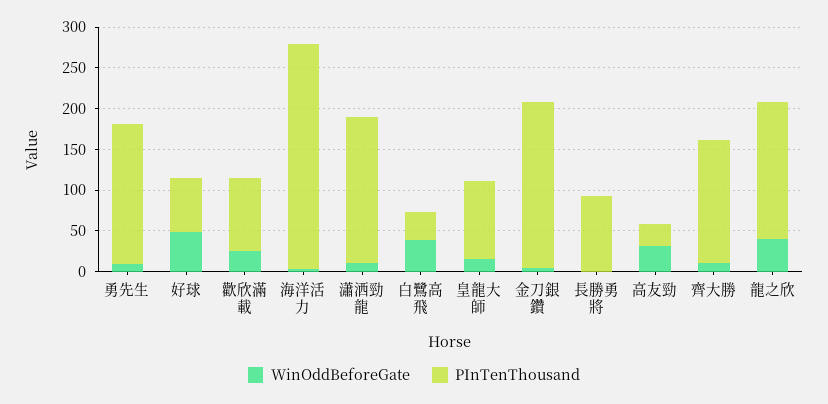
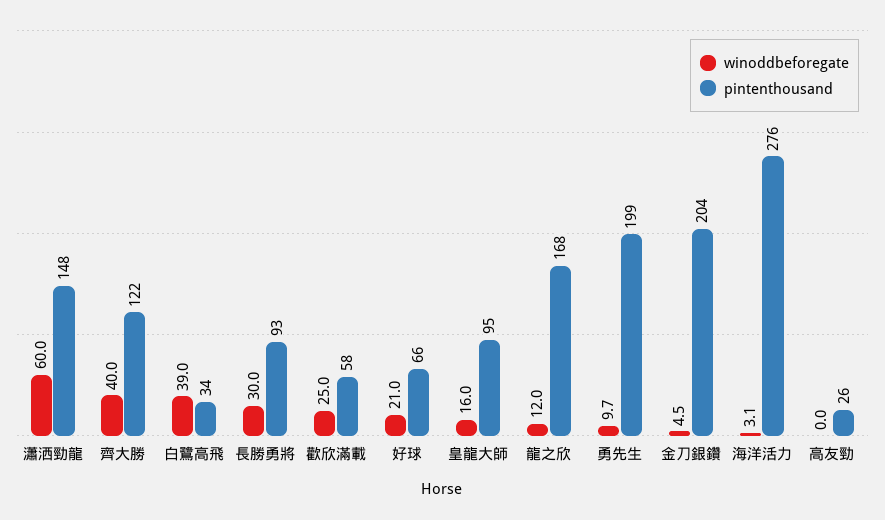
  {
    "WinOddBeforeGate": {
      "勇先生": 9.7,
-     "好球": 50,
+     "好球": 21,
      "歡欣滿載": 25,
      "海洋活力": 3.1,
-     "瀟洒勁龍": 10,
+     "瀟洒勁龍": 60,
      "白鷺高飛": 39,
      "皇龍大師": 16,
      "金刀銀鑽": 4.5,
-     "長勝勇將": 0,
+     "長勝勇將": 30,
-     "高友勁": 30,
+     "高友勁": 0,
-     "齊大勝": 10,
+     "齊大勝": 40,
-     "龍之欣": 40
+     "龍之欣": 12
    },
    "PInTenThousand": {
-     "勇先生": 170,
+     "勇先生": 199,
      "好球": 66,
-     "歡欣滿載": 90,
+     "歡欣滿載": 58,
      "海洋活力": 276,
-     "瀟洒勁龍": 180,
+     "瀟洒勁龍": 148,
      "白鷺高飛": 34,
      "皇龍大師": 95,
      "金刀銀鑽": 204,
      "長勝勇將": 93,
      "高友勁": 26,
-     "齊大勝": 150,
+     "齊大勝": 122,
      "龍之欣": 168
    }
  }

